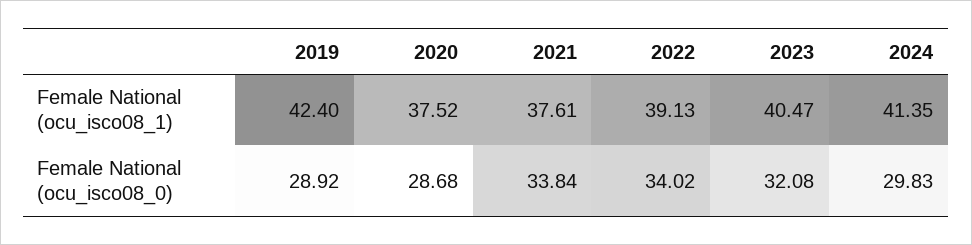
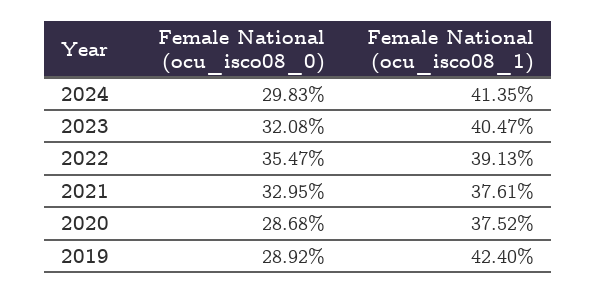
  {
    "2019": {
      "Female National (ocu_isco08_1)": 42.4,
      "Female National (ocu_isco08_0)": 28.92
    },
    "2020": {
      "Female National (ocu_isco08_1)": 37.52,
      "Female National (ocu_isco08_0)": 28.68
    },
    "2021": {
      "Female National (ocu_isco08_1)": 37.61,
-     "Female National (ocu_isco08_0)": 33.84
+     "Female National (ocu_isco08_0)": 32.95
    },
    "2022": {
      "Female National (ocu_isco08_1)": 39.13,
-     "Female National (ocu_isco08_0)": 34.02
+     "Female National (ocu_isco08_0)": 35.47
    },
    "2023": {
      "Female National (ocu_isco08_1)": 40.47,
      "Female National (ocu_isco08_0)": 32.08
    },
    "2024": {
      "Female National (ocu_isco08_1)": 41.35,
      "Female National (ocu_isco08_0)": 29.83
    }
  }

